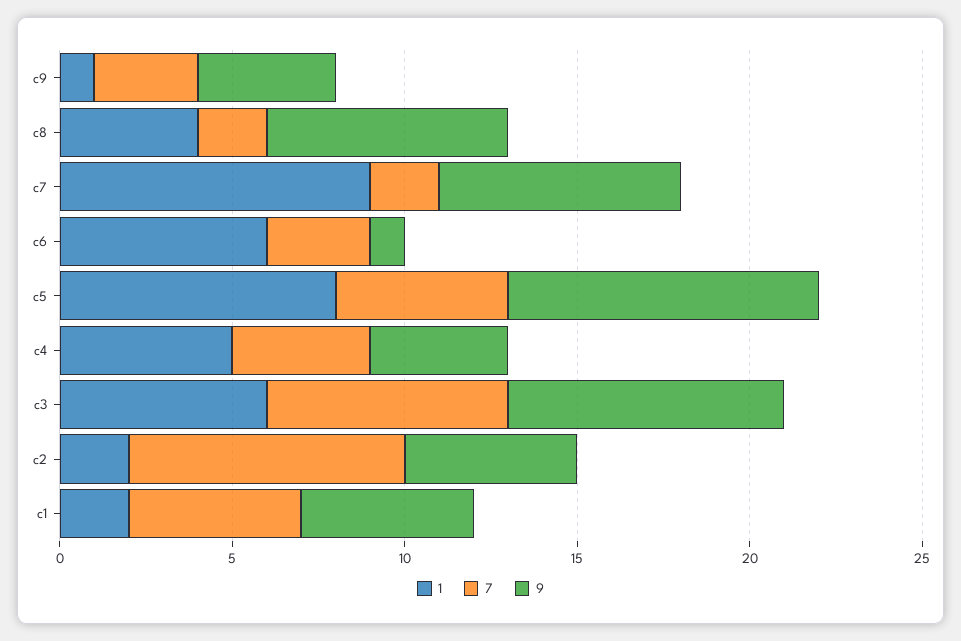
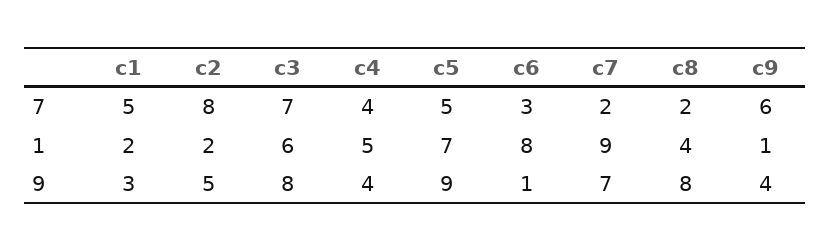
  {
    "1": {
      "c9": 1,
      "c8": 4,
      "c7": 9,
-     "c6": 6,
+     "c6": 8,
-     "c5": 8,
+     "c5": 7,
      "c4": 5,
      "c3": 6,
      "c2": 2,
      "c1": 2
    },
    "7": {
-     "c9": 3,
+     "c9": 6,
      "c8": 2,
      "c7": 2,
      "c6": 3,
      "c5": 5,
      "c4": 4,
      "c3": 7,
      "c2": 8,
      "c1": 5
    },
    "9": {
      "c9": 4,
-     "c8": 7,
+     "c8": 8,
      "c7": 7,
      "c6": 1,
      "c5": 9,
      "c4": 4,
      "c3": 8,
      "c2": 5,
-     "c1": 5
+     "c1": 3
    }
  }

